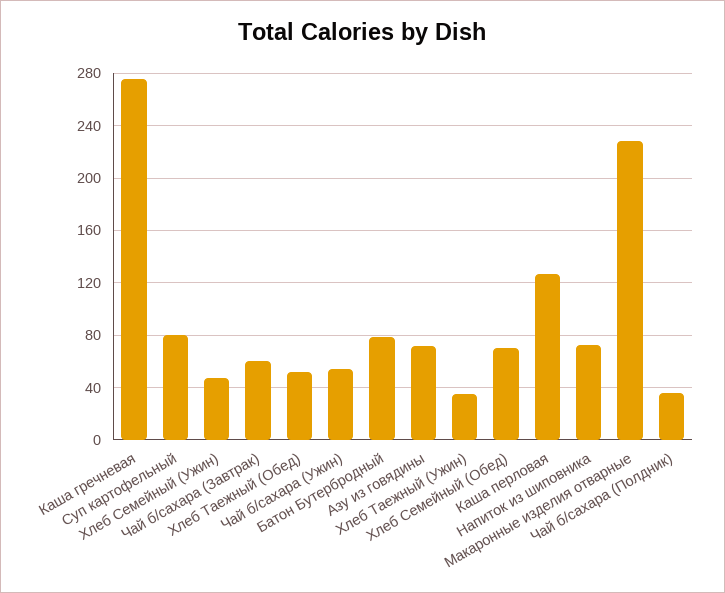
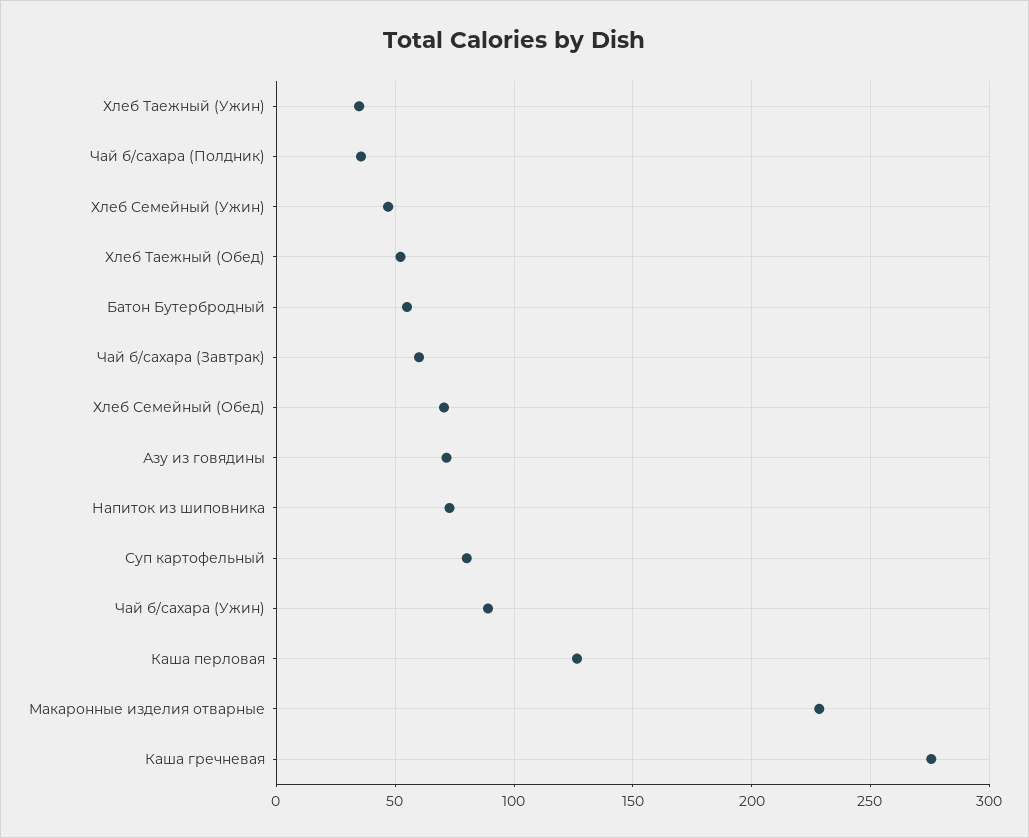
  {
    "Каша гречневая": 275,
    "Суп картофельный": 80,
    "Хлеб Семейный (Ужин)": 45,
    "Чай б/сахара (Завтрак)": 60,
    "Хлеб Таежный (Обед)": 50,
-   "Чай б/сахара (Ужин)": 55,
+   "Чай б/сахара (Ужин)": 90,
-   "Батон Бутербродный": 80,
+   "Батон Бутербродный": 55,
    "Азу из говядины": 70,
    "Хлеб Таежный (Ужин)": 35,
    "Хлеб Семейный (Обед)": 70,
    "Каша перловая": 125,
    "Напиток из шиповника": 75,
    "Макаронные изделия отварные": 230,
    "Чай б/сахара (Полдник)": 35
  }

